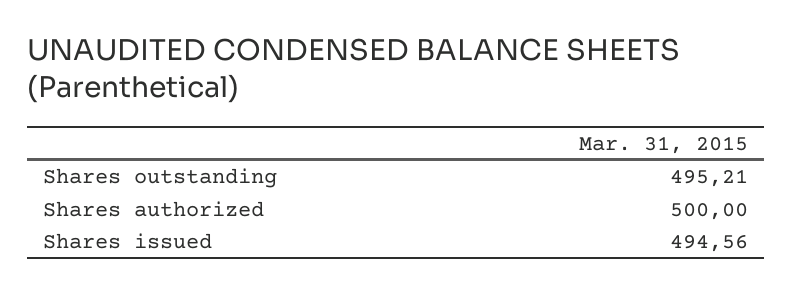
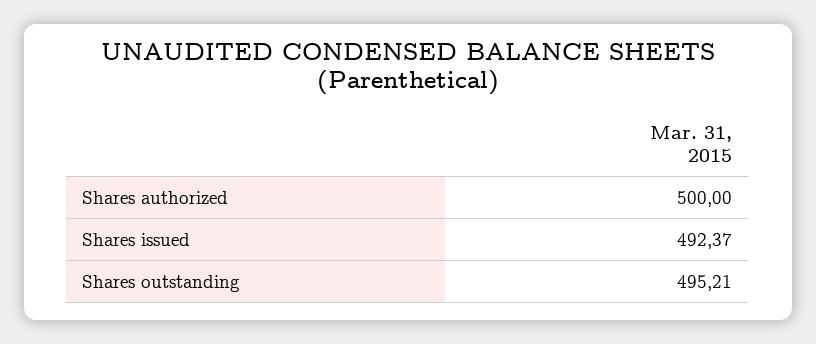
  {
    "Shares outstanding": 495.21,
    "Shares authorized": 500,
-   "Shares issued": 494.56
+   "Shares issued": 492.37
  }

